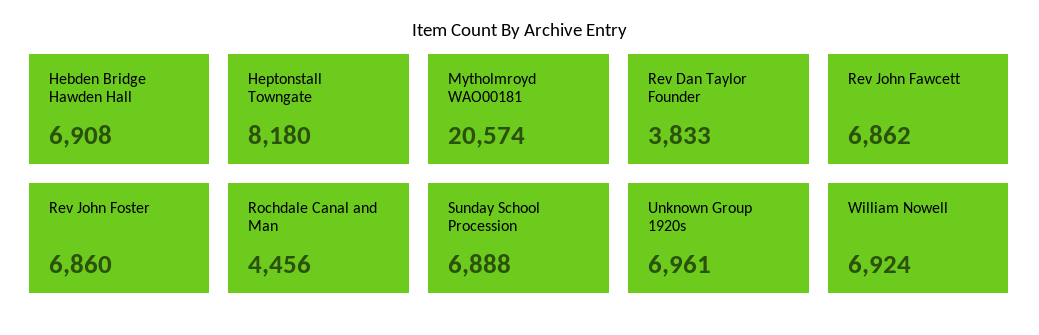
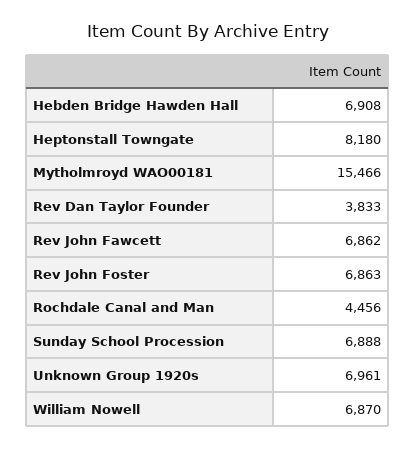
  {
    "Hebden Bridge Hawden Hall": 6908,
    "Heptonstall Towngate": 8180,
-   "Mytholmroyd WAO00181": 20574,
+   "Mytholmroyd WAO00181": 15466,
    "Rev Dan Taylor Founder": 3833,
    "Rev John Fawcett": 6862,
-   "Rev John Foster": 6860,
+   "Rev John Foster": 6863,
    "Rochdale Canal and Man": 4456,
    "Sunday School Procession": 6888,
    "Unknown Group 1920s": 6961,
-   "William Nowell": 6924
+   "William Nowell": 6870
  }

